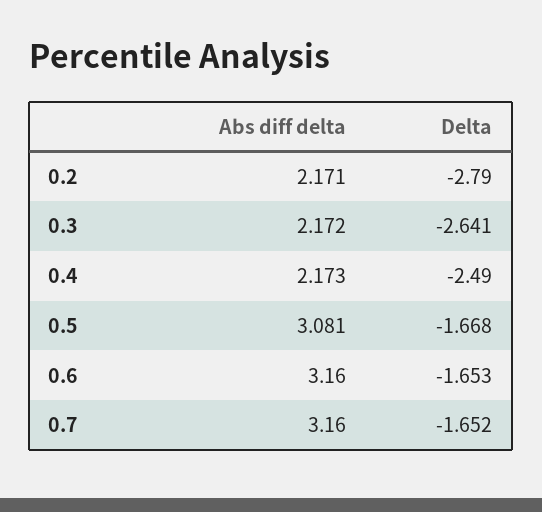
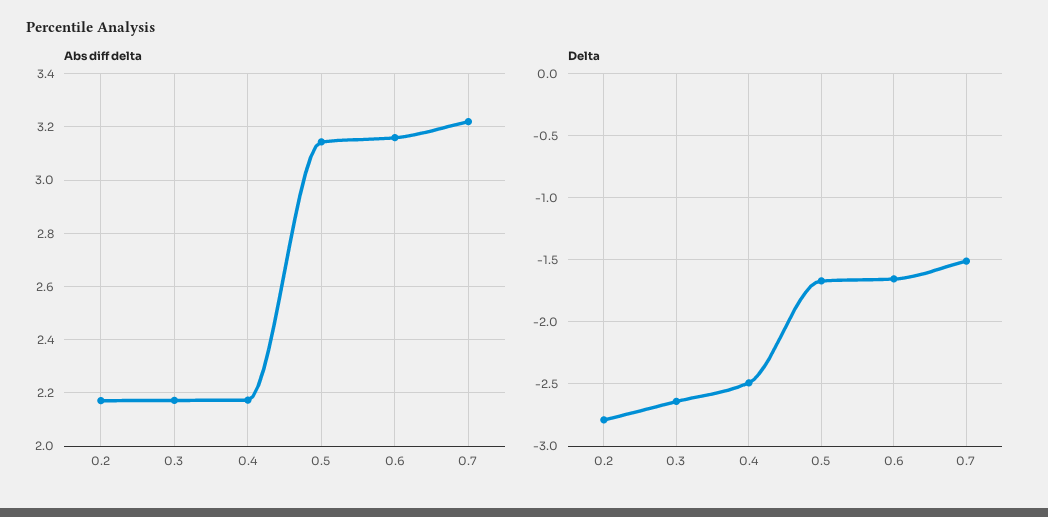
  {
    "Abs diff delta": {
      "0.2": 2.171,
      "0.3": 2.172,
      "0.4": 2.173,
-     "0.5": 3.081,
+     "0.5": 3.15,
      "0.6": 3.16,
-     "0.7": 3.16
+     "0.7": 3.225
    },
    "Delta": {
      "0.2": -2.79,
      "0.3": -2.641,
      "0.4": -2.49,
      "0.5": -1.668,
      "0.6": -1.653,
-     "0.7": -1.652
+     "0.7": -1.5
    }
  }

